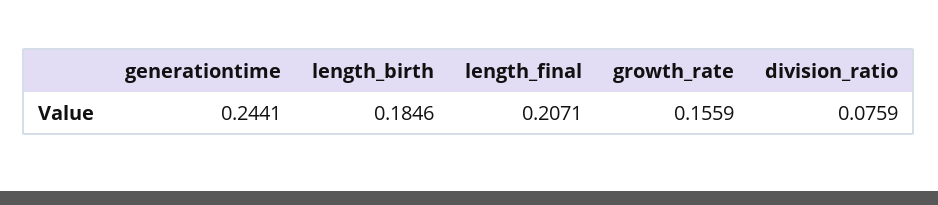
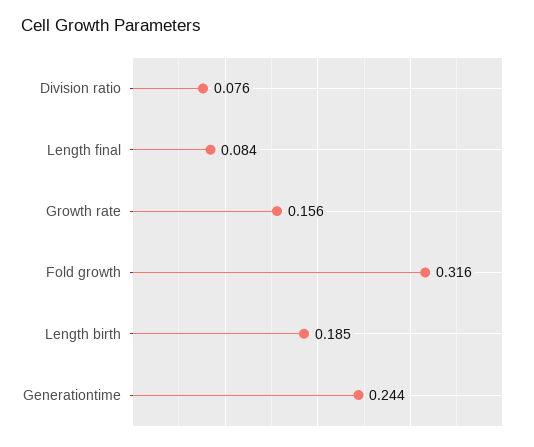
  {
    "generationtime": 0.2441,
    "length_birth": 0.1846,
-   "length_final": 0.2071,
+   "length_final": 0.084,
    "growth_rate": 0.1559,
-   "division_ratio": 0.0759
+   "division_ratio": 0.0759,
+   "Fold growth": 0.316
  }

